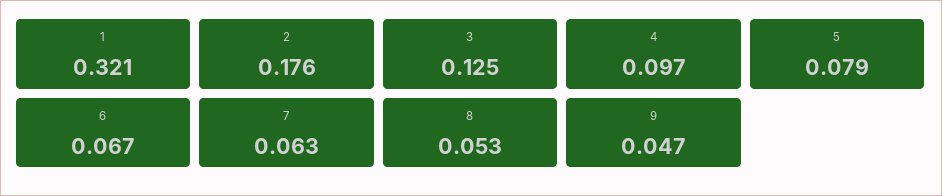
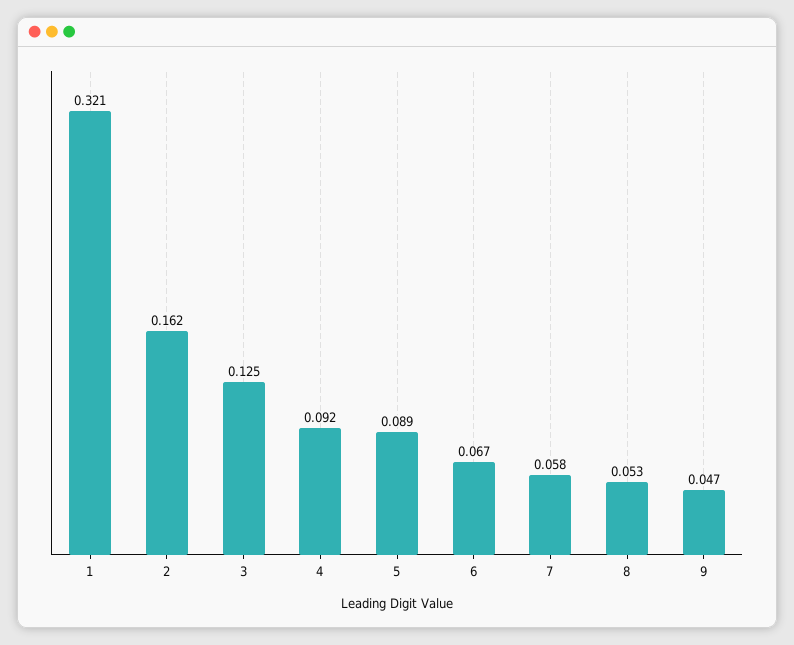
  {
    "1": 0.321,
-   "2": 0.176,
+   "2": 0.162,
    "3": 0.125,
-   "4": 0.097,
+   "4": 0.092,
-   "5": 0.079,
+   "5": 0.089,
    "6": 0.067,
-   "7": 0.063,
+   "7": 0.058,
    "8": 0.053,
    "9": 0.047
  }

